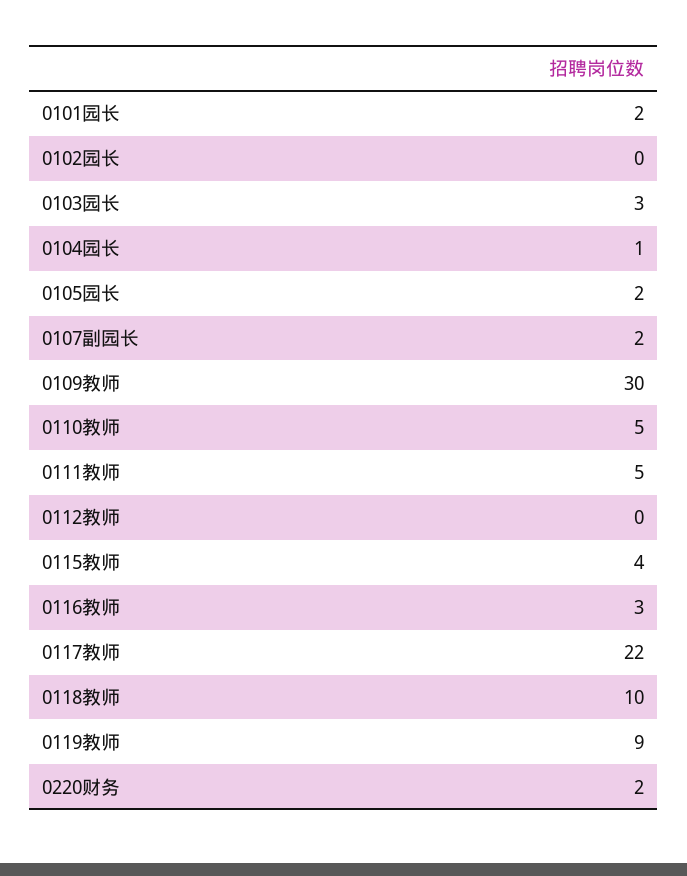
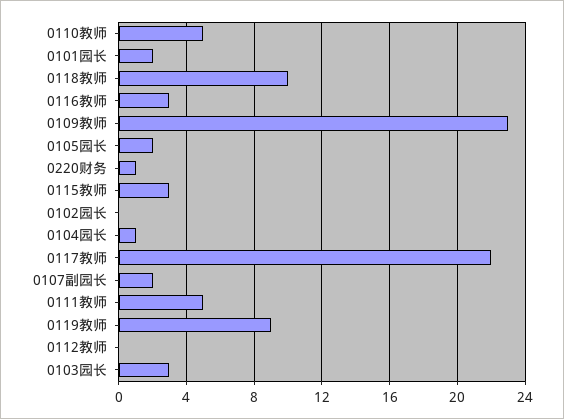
  {
    "0101园长": 2,
    "0102园长": 0,
    "0103园长": 3,
    "0104园长": 1,
    "0105园长": 2,
    "0107副园长": 2,
-   "0109教师": 30,
+   "0109教师": 23,
    "0110教师": 5,
    "0111教师": 5,
    "0112教师": 0,
-   "0115教师": 4,
+   "0115教师": 3,
    "0116教师": 3,
    "0117教师": 22,
    "0118教师": 10,
    "0119教师": 9,
-   "0220财务": 2
+   "0220财务": 1
  }

